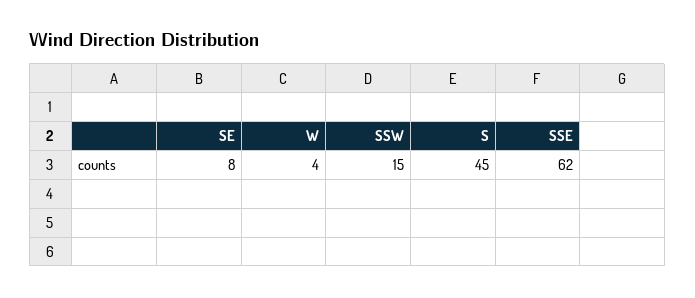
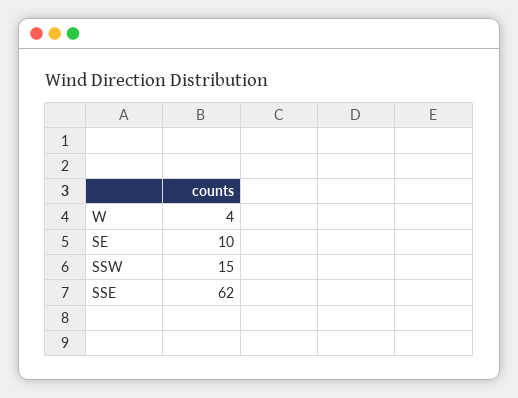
  {
-   "SE": 8,
+   "SE": 10,
    "W": 4,
    "SSW": 15,
-   "S": 45,
    "SSE": 62
  }

